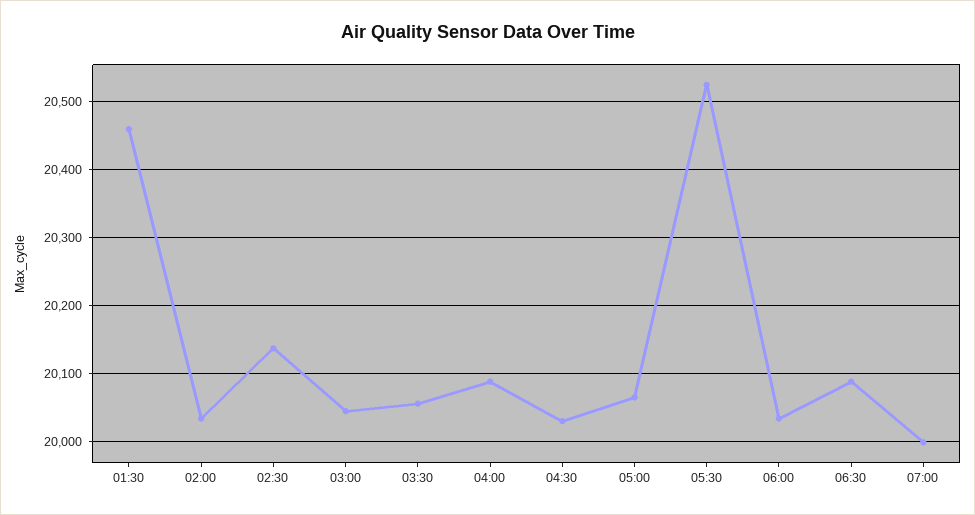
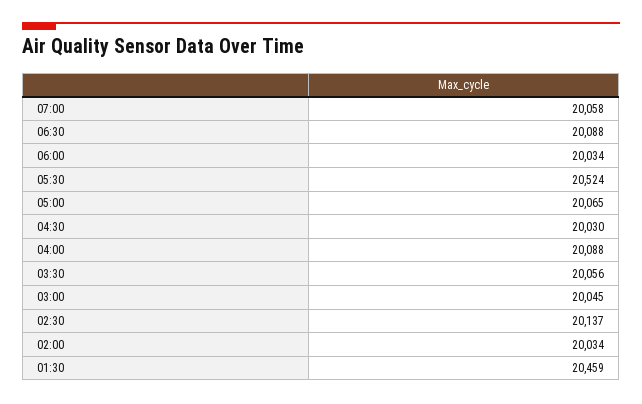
  {
    "01:30": 20459,
    "02:00": 20034,
    "02:30": 20137,
    "03:00": 20045,
    "03:30": 20056,
    "04:00": 20088,
    "04:30": 20030,
    "05:00": 20065,
    "05:30": 20524,
    "06:00": 20034,
    "06:30": 20088,
-   "07:00": 20000
+   "07:00": 20058
  }

